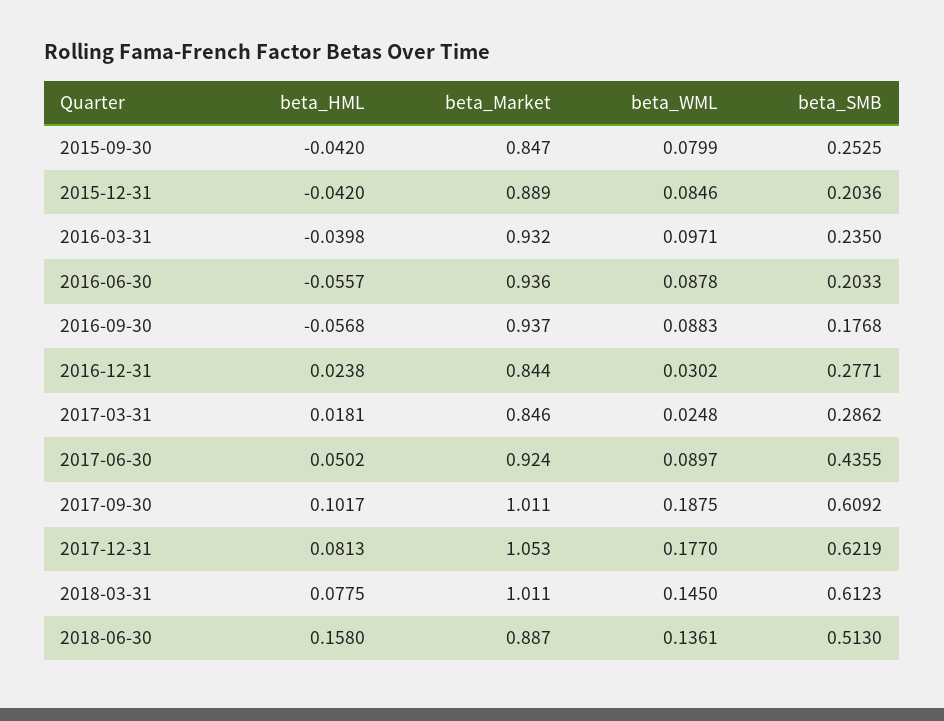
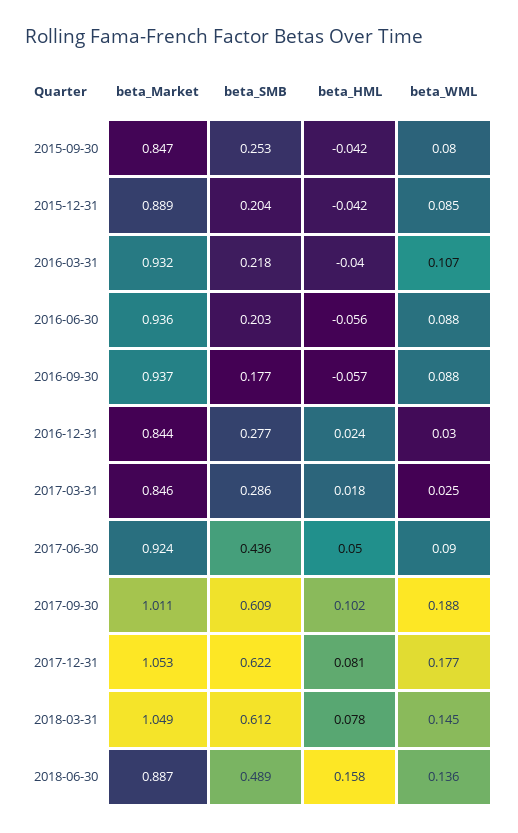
  {
    "beta_HML": {
      "2015-09-30": -0.042,
      "2015-12-31": -0.042,
      "2016-03-31": -0.0398,
      "2016-06-30": -0.0557,
      "2016-09-30": -0.0568,
      "2016-12-31": 0.0238,
      "2017-03-31": 0.0181,
      "2017-06-30": 0.0502,
      "2017-09-30": 0.1017,
      "2017-12-31": 0.0813,
      "2018-03-31": 0.0775,
      "2018-06-30": 0.158
    },
    "beta_Market": {
      "2015-09-30": 0.847,
      "2015-12-31": 0.889,
      "2016-03-31": 0.932,
      "2016-06-30": 0.936,
      "2016-09-30": 0.937,
      "2016-12-31": 0.844,
      "2017-03-31": 0.846,
      "2017-06-30": 0.924,
      "2017-09-30": 1.011,
      "2017-12-31": 1.053,
-     "2018-03-31": 1.011,
+     "2018-03-31": 1.049,
      "2018-06-30": 0.887
    },
    "beta_WML": {
      "2015-09-30": 0.0799,
      "2015-12-31": 0.0846,
-     "2016-03-31": 0.0971,
+     "2016-03-31": 0.107,
      "2016-06-30": 0.0878,
      "2016-09-30": 0.0883,
      "2016-12-31": 0.0302,
      "2017-03-31": 0.0248,
      "2017-06-30": 0.0897,
      "2017-09-30": 0.1875,
      "2017-12-31": 0.177,
      "2018-03-31": 0.145,
      "2018-06-30": 0.1361
    },
    "beta_SMB": {
      "2015-09-30": 0.2525,
      "2015-12-31": 0.2036,
-     "2016-03-31": 0.235,
+     "2016-03-31": 0.218,
      "2016-06-30": 0.2033,
      "2016-09-30": 0.1768,
      "2016-12-31": 0.2771,
      "2017-03-31": 0.2862,
      "2017-06-30": 0.4355,
      "2017-09-30": 0.6092,
      "2017-12-31": 0.6219,
      "2018-03-31": 0.6123,
-     "2018-06-30": 0.513
+     "2018-06-30": 0.489
    }
  }

